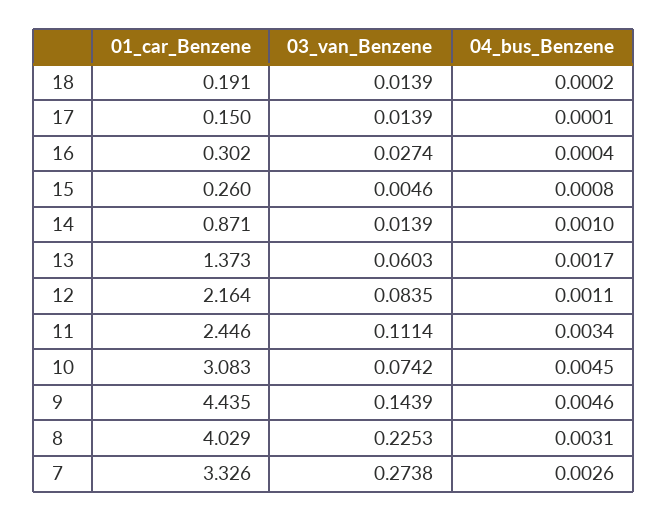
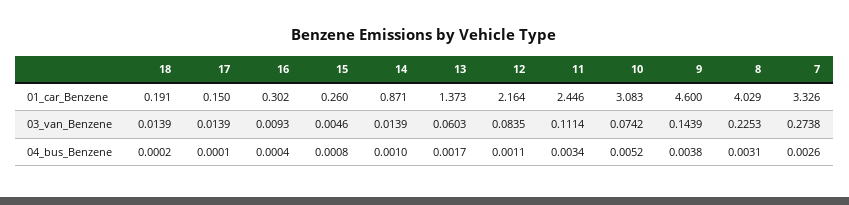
  {
    "01_car_Benzene": {
      "18": 0.191,
      "17": 0.15,
      "16": 0.302,
      "15": 0.26,
      "14": 0.871,
      "13": 1.373,
      "12": 2.164,
      "11": 2.446,
      "10": 3.083,
-     "9": 4.435,
+     "9": 4.6,
      "8": 4.029,
      "7": 3.326
    },
    "03_van_Benzene": {
      "18": 0.0139,
      "17": 0.0139,
-     "16": 0.0274,
+     "16": 0.0093,
      "15": 0.0046,
      "14": 0.0139,
      "13": 0.0603,
      "12": 0.0835,
      "11": 0.1114,
      "10": 0.0742,
      "9": 0.1439,
      "8": 0.2253,
      "7": 0.2738
    },
    "04_bus_Benzene": {
      "18": 0.0002,
      "17": 0.0001,
      "16": 0.0004,
      "15": 0.0008,
      "14": 0.001,
      "13": 0.0017,
      "12": 0.0011,
      "11": 0.0034,
-     "10": 0.0045,
+     "10": 0.0052,
-     "9": 0.0046,
+     "9": 0.0038,
      "8": 0.0031,
      "7": 0.0026
    }
  }

